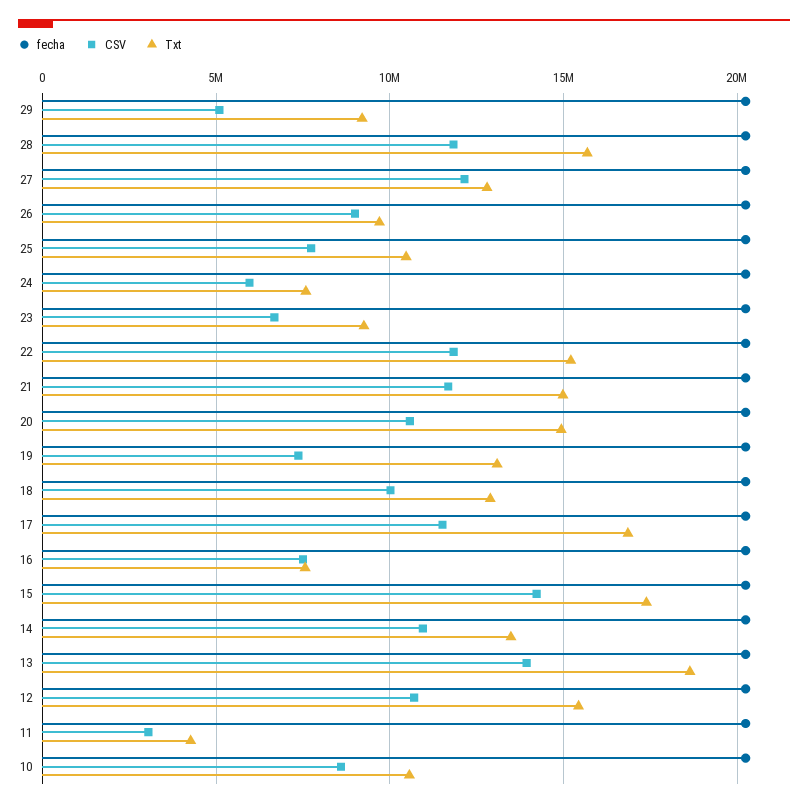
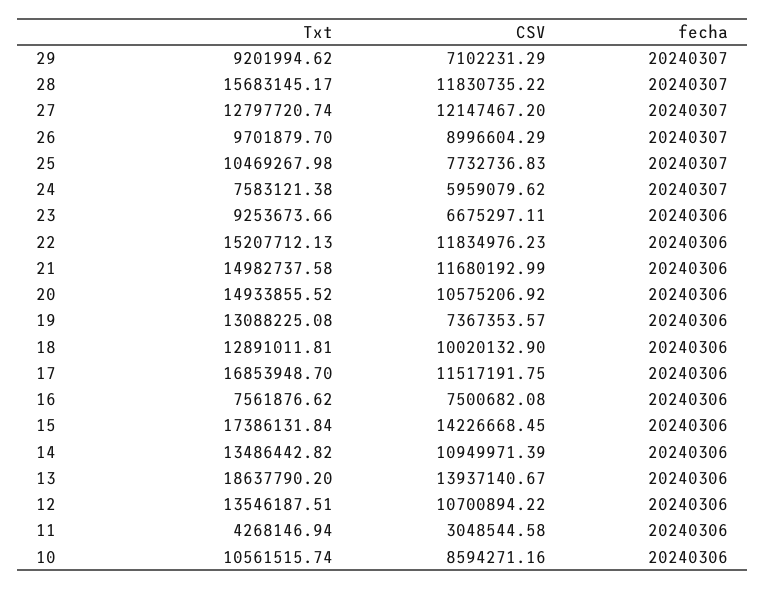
  {
    "fecha": {
      "29": 20240307,
      "28": 20240307,
      "27": 20240307,
      "26": 20240307,
      "25": 20240307,
      "24": 20240307,
      "23": 20240306,
      "22": 20240306,
      "21": 20240306,
      "20": 20240306,
      "19": 20240306,
      "18": 20240306,
      "17": 20240306,
      "16": 20240306,
      "15": 20240306,
      "14": 20240306,
      "13": 20240306,
      "12": 20240306,
      "11": 20240306,
      "10": 20240306
    },
    "CSV": {
-     "29": 5000000,
+     "29": 7102231.29,
      "28": 11830735.22,
      "27": 12147467.2,
      "26": 8996604.29,
      "25": 7732736.83,
      "24": 5959079.62,
      "23": 6675297.11,
      "22": 11834976.23,
      "21": 11680192.99,
      "20": 10575206.92,
      "19": 7367353.57,
      "18": 10020132.9,
      "17": 11517191.75,
      "16": 7500682.08,
      "15": 14226668.45,
      "14": 10949971.39,
      "13": 13937140.67,
      "12": 10700894.22,
      "11": 3048544.58,
      "10": 8594271.16
    },
    "Txt": {
      "29": 9201994.62,
      "28": 15683145.17,
      "27": 12797720.74,
      "26": 9701879.7,
      "25": 10469267.98,
      "24": 7583121.38,
      "23": 9253673.66,
      "22": 15207712.13,
      "21": 14982737.58,
      "20": 14933855.52,
      "19": 13088225.08,
      "18": 12891011.81,
      "17": 16853948.7,
      "16": 7561876.62,
      "15": 17386131.84,
      "14": 13486442.82,
      "13": 18637790.2,
-     "12": 15500000,
+     "12": 13546187.51,
      "11": 4268146.94,
      "10": 10561515.74
    }
  }

